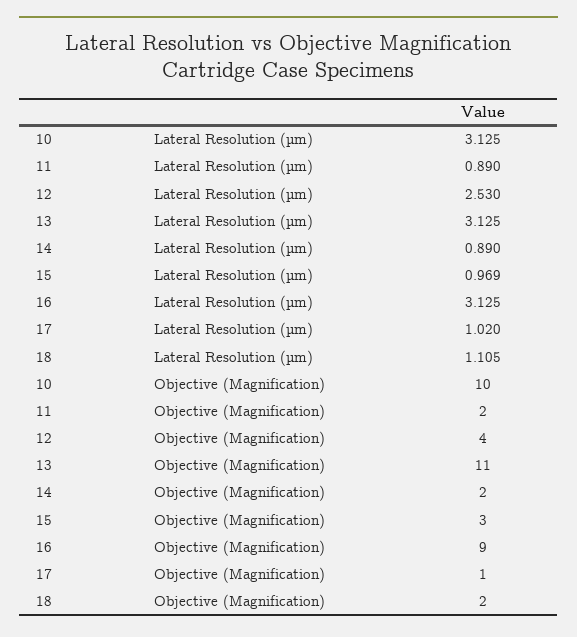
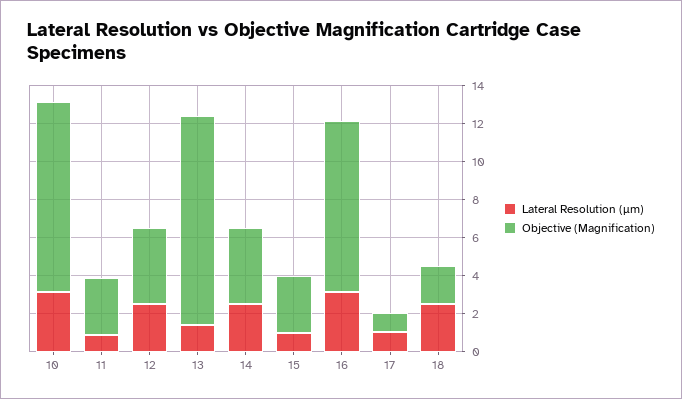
  {
    "Lateral Resolution (µm)": {
      "10": 3.125,
      "11": 0.89,
      "12": 2.53,
-     "13": 3.125,
+     "13": 1.5,
-     "14": 0.89,
+     "14": 2.5,
      "15": 0.969,
      "16": 3.125,
      "17": 1.02,
-     "18": 1.105
+     "18": 2.5
    },
    "Objective (Magnification)": {
      "10": 10,
-     "11": 2,
+     "11": 3,
      "12": 4,
      "13": 11,
-     "14": 2,
+     "14": 4,
      "15": 3,
      "16": 9,
      "17": 1,
      "18": 2
    }
  }

